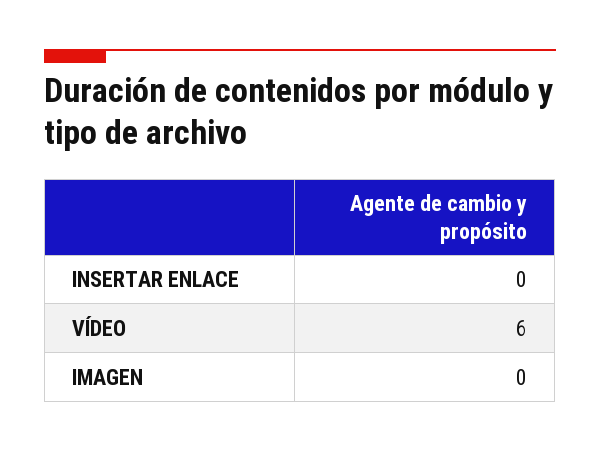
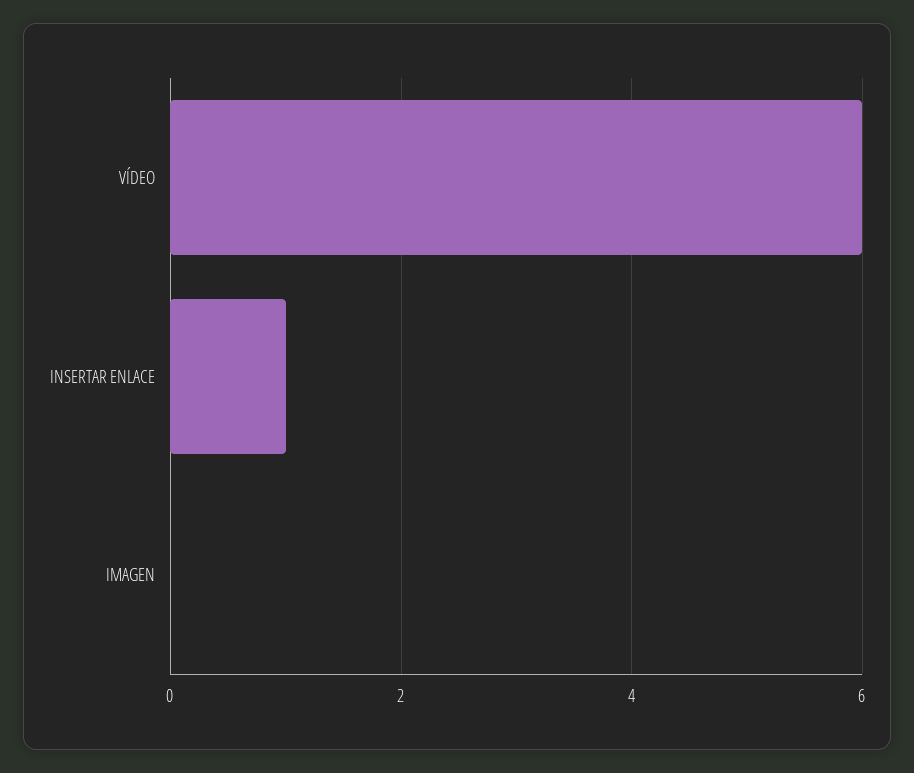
  {
-   "INSERTAR ENLACE": 0,
+   "INSERTAR ENLACE": 1,
    "VÍDEO": 6,
    "IMAGEN": 0
  }

